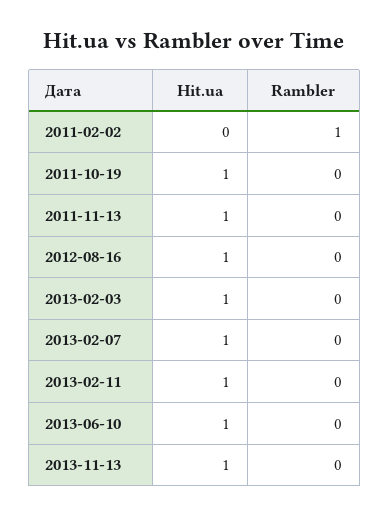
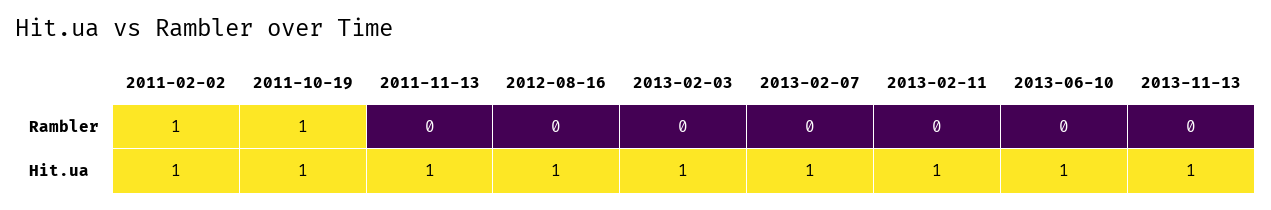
  {
    "Hit.ua": {
-     "2011-02-02": 0,
+     "2011-02-02": 1,
      "2011-10-19": 1,
      "2011-11-13": 1,
      "2012-08-16": 1,
      "2013-02-03": 1,
      "2013-02-07": 1,
      "2013-02-11": 1,
      "2013-06-10": 1,
      "2013-11-13": 1
    },
    "Rambler": {
      "2011-02-02": 1,
-     "2011-10-19": 0,
+     "2011-10-19": 1,
      "2011-11-13": 0,
      "2012-08-16": 0,
      "2013-02-03": 0,
      "2013-02-07": 0,
      "2013-02-11": 0,
      "2013-06-10": 0,
      "2013-11-13": 0
    }
  }

